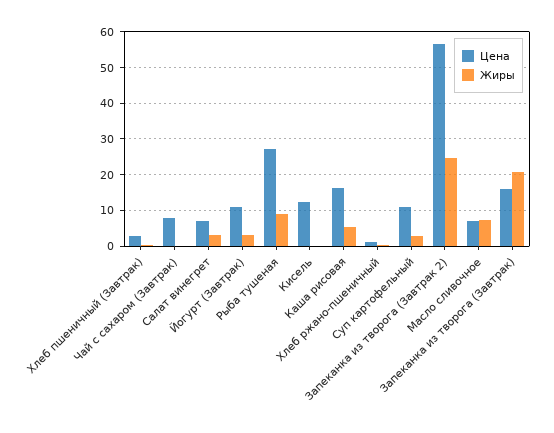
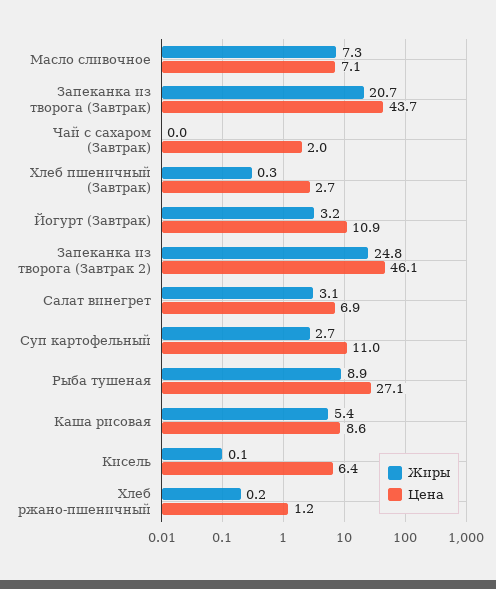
  {
    "Цена": {
      "Хлеб пшеничный (Завтрак)": 2.7,
-     "Чай с сахаром (Завтрак)": 8,
+     "Чай с сахаром (Завтрак)": 2,
      "Салат винегрет": 6.9,
      "Йогурт (Завтрак)": 10.9,
      "Рыба тушеная": 27.1,
-     "Кисель": 12,
+     "Кисель": 6.4,
-     "Каша рисовая": 16,
+     "Каша рисовая": 8.6,
      "Хлеб ржано-пшеничный": 1.2,
      "Суп картофельный": 11,
-     "Запеканка из творога (Завтрак 2)": 56,
+     "Запеканка из творога (Завтрак 2)": 46.1,
      "Масло сливочное": 7.1,
-     "Запеканка из творога (Завтрак)": 16
+     "Запеканка из творога (Завтрак)": 43.7
    },
    "Жиры": {
      "Хлеб пшеничный (Завтрак)": 0.3,
      "Чай с сахаром (Завтрак)": 0,
      "Салат винегрет": 3.1,
      "Йогурт (Завтрак)": 3.2,
      "Рыба тушеная": 8.9,
      "Кисель": 0.1,
      "Каша рисовая": 5.4,
      "Хлеб ржано-пшеничный": 0.2,
      "Суп картофельный": 2.7,
      "Запеканка из творога (Завтрак 2)": 24.8,
      "Масло сливочное": 7.3,
      "Запеканка из творога (Завтрак)": 20.7
    }
  }

